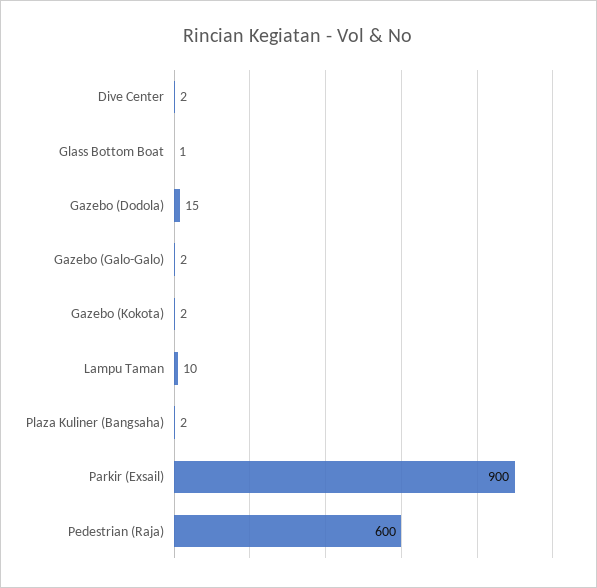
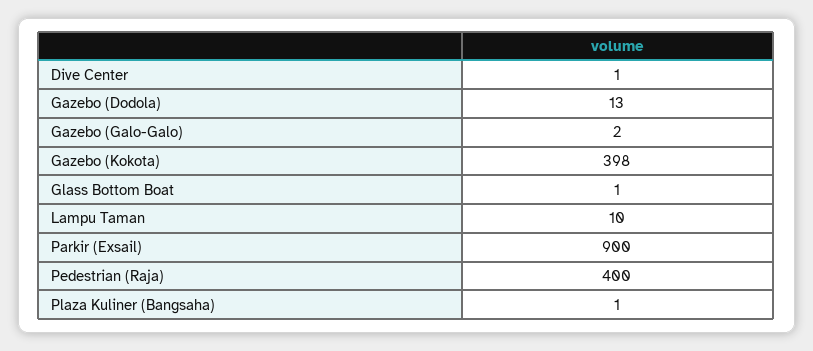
  {
-   "Dive Center": 2,
+   "Dive Center": 1,
    "Glass Bottom Boat": 1,
-   "Gazebo (Dodola)": 15,
+   "Gazebo (Dodola)": 13,
    "Gazebo (Galo-Galo)": 2,
-   "Gazebo (Kokota)": 2,
+   "Gazebo (Kokota)": 398,
    "Lampu Taman": 10,
-   "Plaza Kuliner (Bangsaha)": 2,
+   "Plaza Kuliner (Bangsaha)": 1,
    "Parkir (Exsail)": 900,
-   "Pedestrian (Raja)": 600
+   "Pedestrian (Raja)": 400
  }

